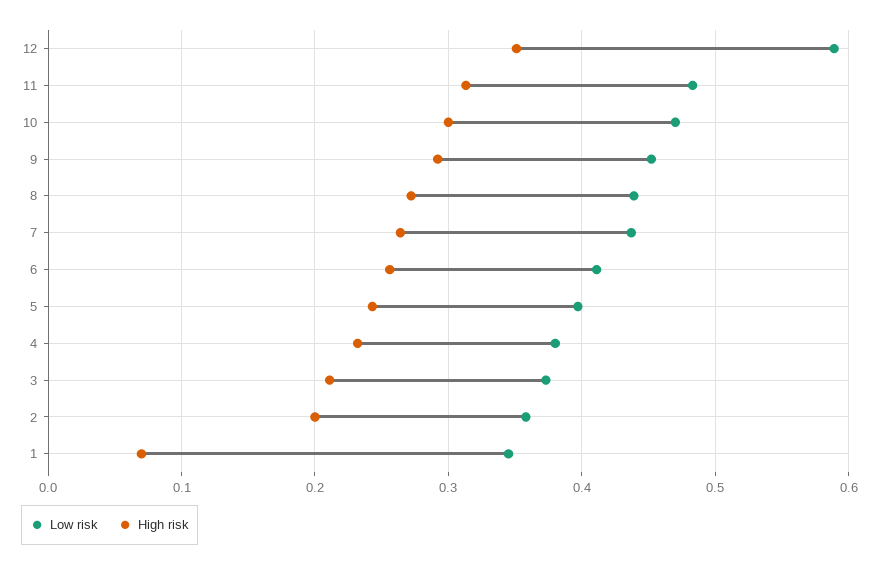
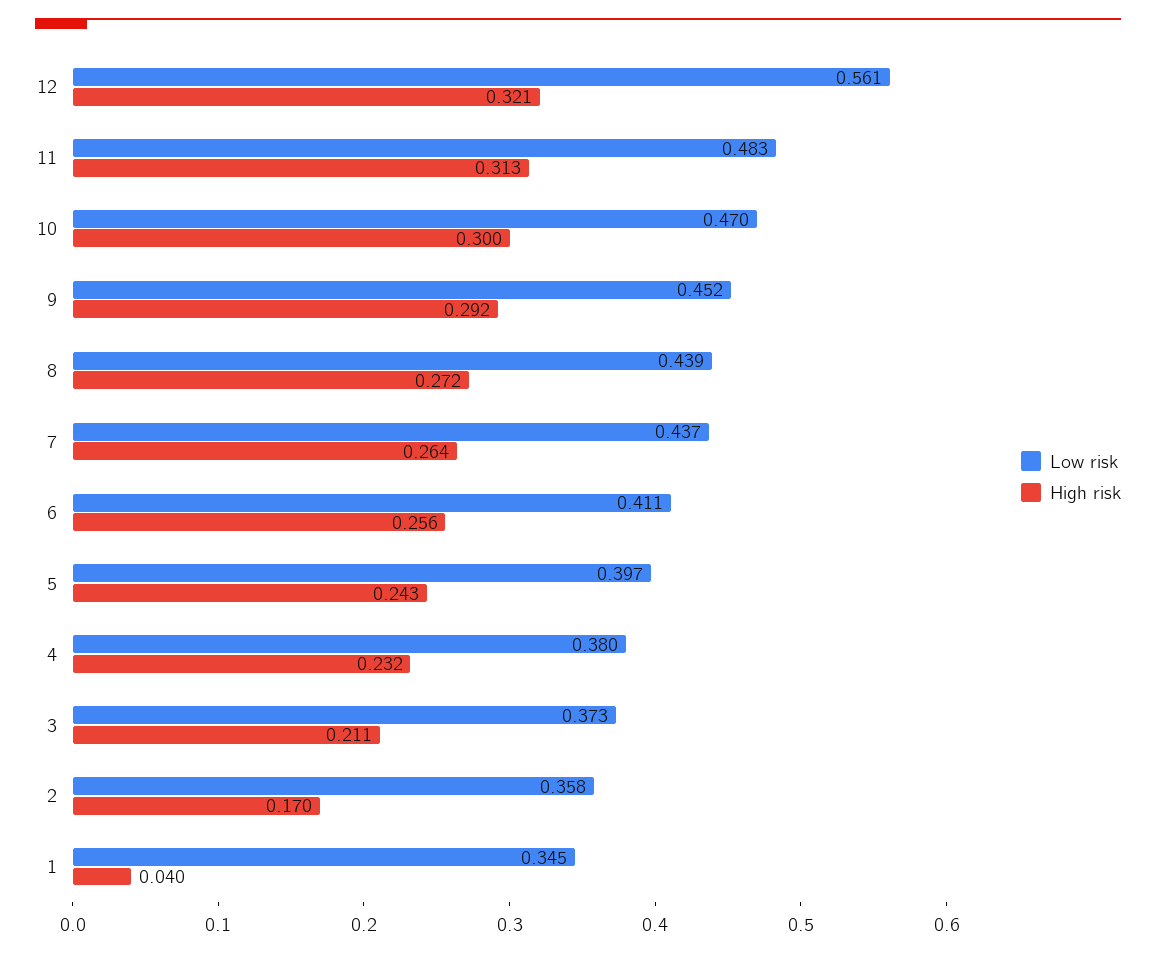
  {
    "Low risk": {
-     "12": 0.59,
+     "12": 0.561,
      "11": 0.483,
      "10": 0.47,
      "9": 0.452,
      "8": 0.439,
      "7": 0.437,
      "6": 0.411,
      "5": 0.397,
      "4": 0.38,
      "3": 0.373,
      "2": 0.358,
      "1": 0.345
    },
    "High risk": {
-     "12": 0.35,
+     "12": 0.321,
      "11": 0.313,
      "10": 0.3,
      "9": 0.292,
      "8": 0.272,
      "7": 0.264,
      "6": 0.256,
      "5": 0.243,
      "4": 0.232,
      "3": 0.211,
-     "2": 0.2,
+     "2": 0.17,
-     "1": 0.07
+     "1": 0.04
    }
  }

